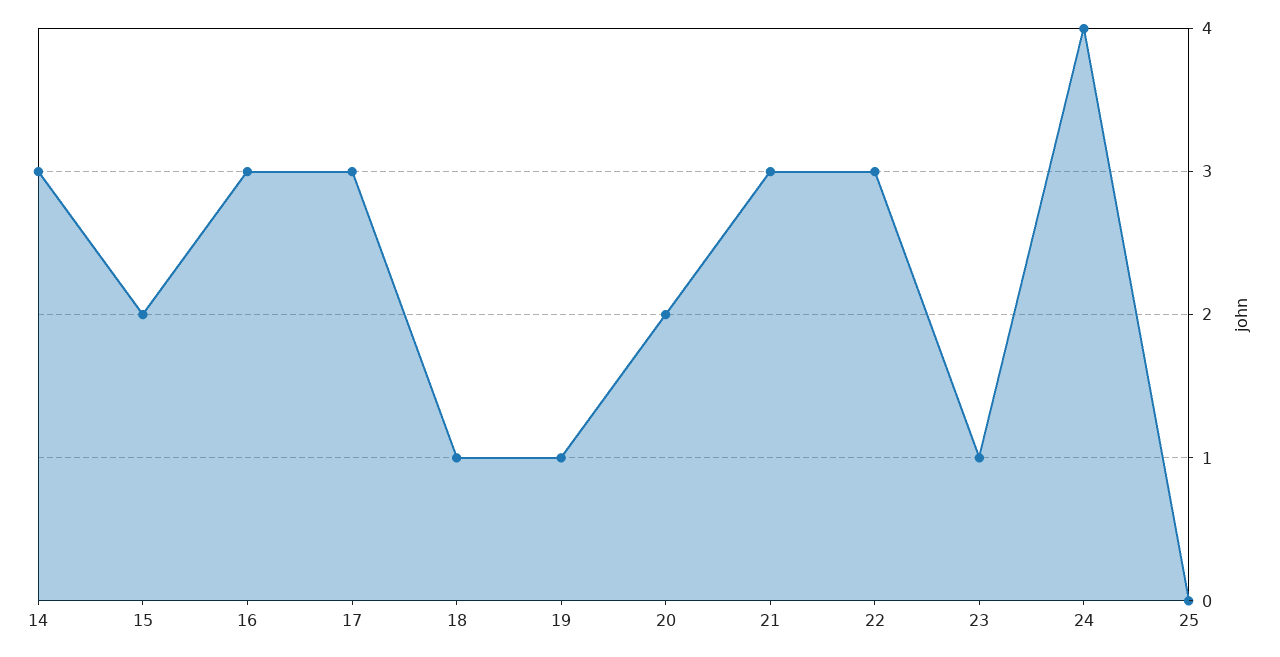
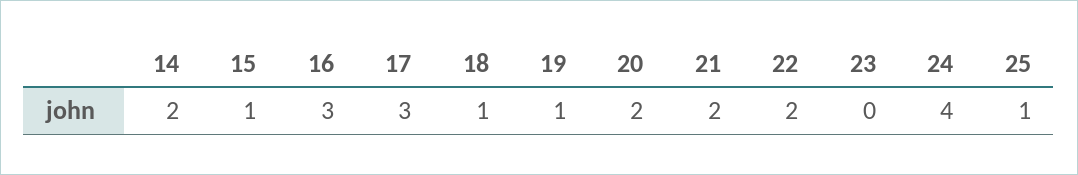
  {
-   "14": 3,
+   "14": 2,
-   "15": 2,
+   "15": 1,
    "16": 3,
    "17": 3,
    "18": 1,
    "19": 1,
    "20": 2,
-   "21": 3,
+   "21": 2,
-   "22": 3,
+   "22": 2,
-   "23": 1,
+   "23": 0,
    "24": 4,
-   "25": 0
+   "25": 1
  }

